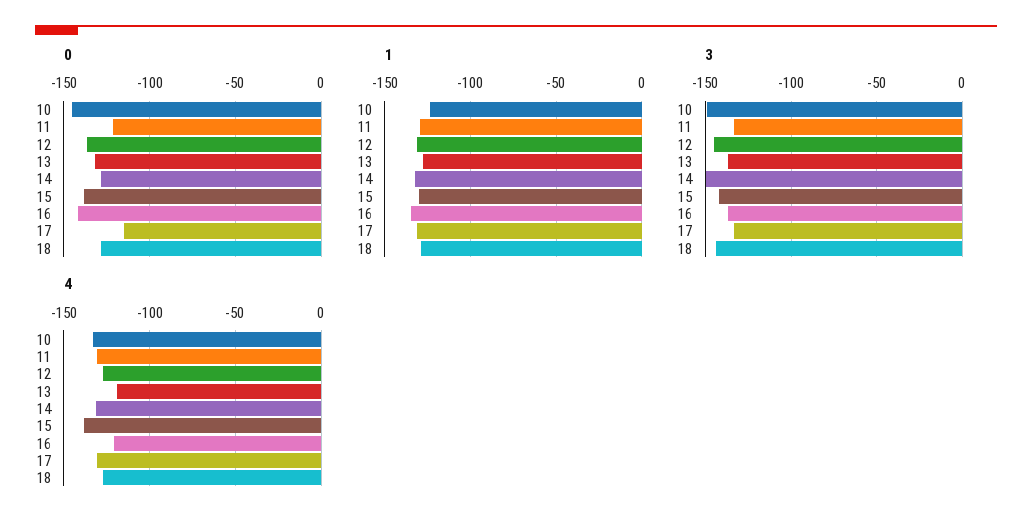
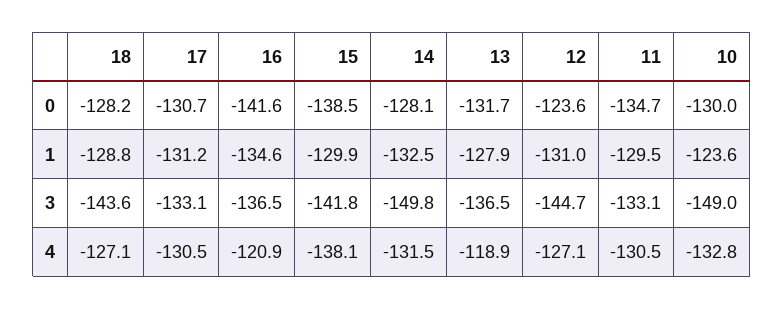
  {
    "0": {
-     "10": -145,
+     "10": -130,
-     "11": -120,
+     "11": -134.7,
-     "12": -135,
+     "12": -123.6,
      "13": -131.7,
      "14": -128.1,
      "15": -138.5,
      "16": -141.6,
-     "17": -115,
+     "17": -130.7,
      "18": -128.2
    },
    "1": {
      "10": -123.6,
      "11": -129.5,
      "12": -131,
      "13": -127.9,
      "14": -132.5,
      "15": -129.9,
      "16": -134.6,
      "17": -131.2,
      "18": -128.8
    },
    "3": {
      "10": -149,
      "11": -133.1,
      "12": -144.7,
      "13": -136.5,
      "14": -149.8,
      "15": -141.8,
      "16": -136.5,
      "17": -133.1,
      "18": -143.6
    },
    "4": {
      "10": -132.8,
      "11": -130.5,
      "12": -127.1,
      "13": -118.9,
      "14": -131.5,
      "15": -138.1,
      "16": -120.9,
      "17": -130.5,
      "18": -127.1
    }
  }

